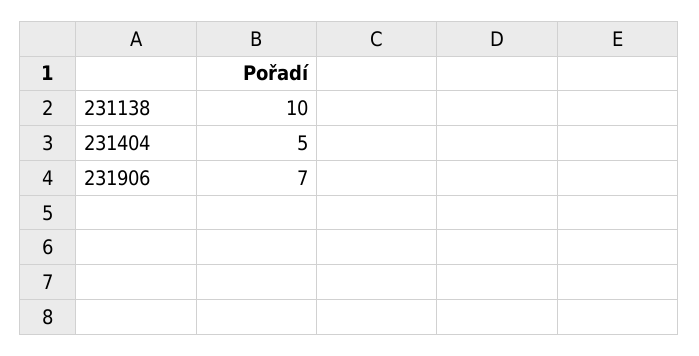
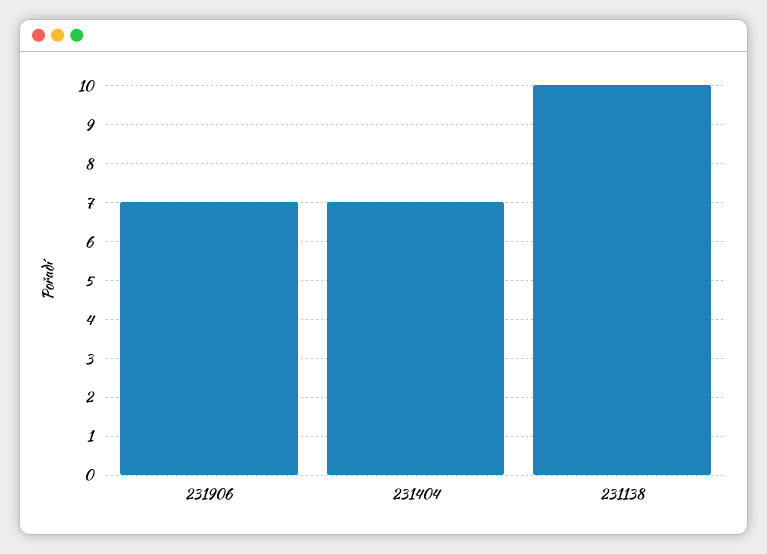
  {
    "231138": 10,
-   "231404": 5,
+   "231404": 7,
    "231906": 7
  }

